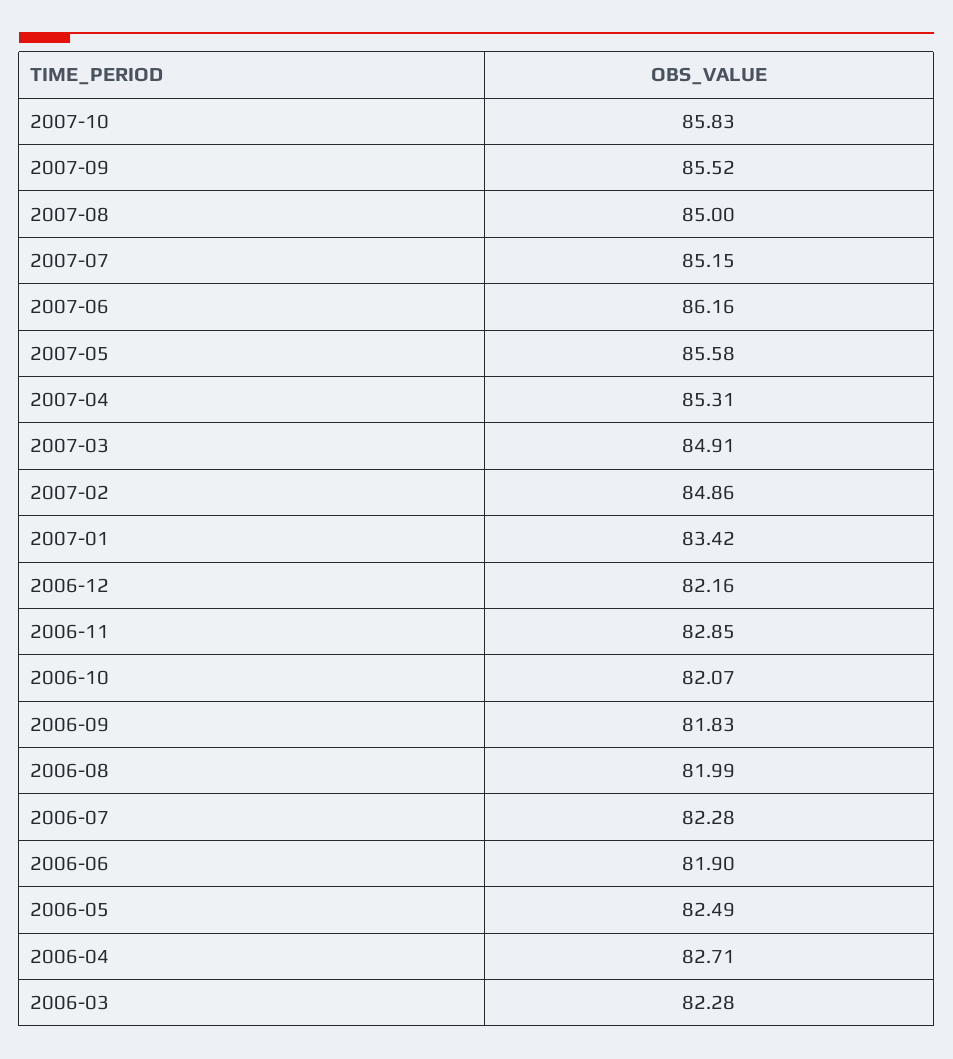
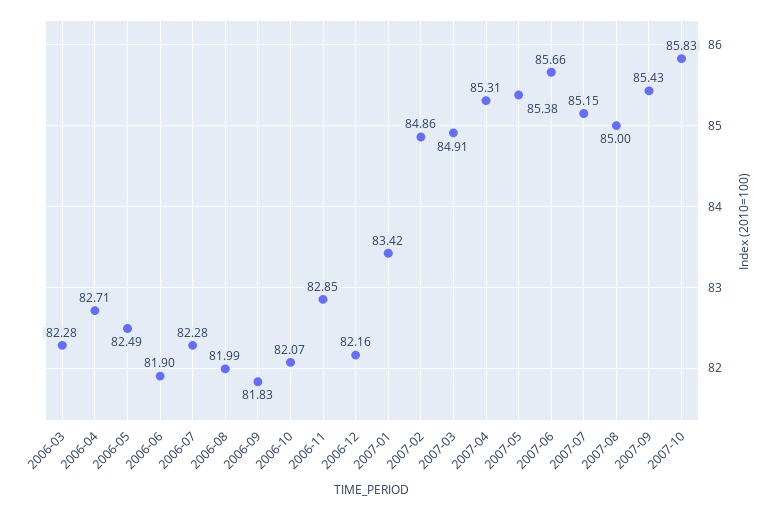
  {
    "2007-10": 85.83,
-   "2007-09": 85.52,
+   "2007-09": 85.43,
    "2007-08": 85,
    "2007-07": 85.15,
-   "2007-06": 86.16,
+   "2007-06": 85.66,
-   "2007-05": 85.58,
+   "2007-05": 85.38,
    "2007-04": 85.31,
    "2007-03": 84.91,
    "2007-02": 84.86,
    "2007-01": 83.42,
    "2006-12": 82.16,
    "2006-11": 82.85,
    "2006-10": 82.07,
    "2006-09": 81.83,
    "2006-08": 81.99,
    "2006-07": 82.28,
    "2006-06": 81.9,
    "2006-05": 82.49,
    "2006-04": 82.71,
    "2006-03": 82.28
  }

